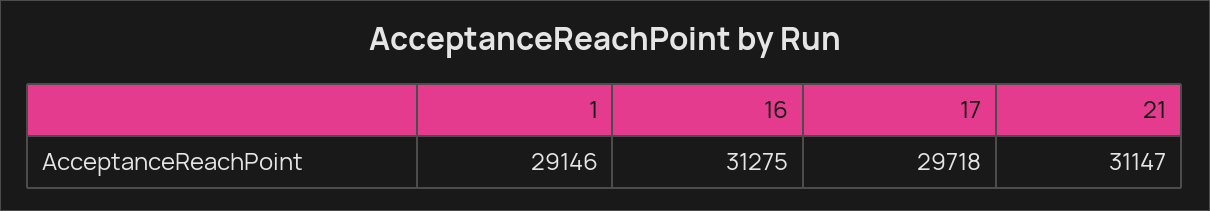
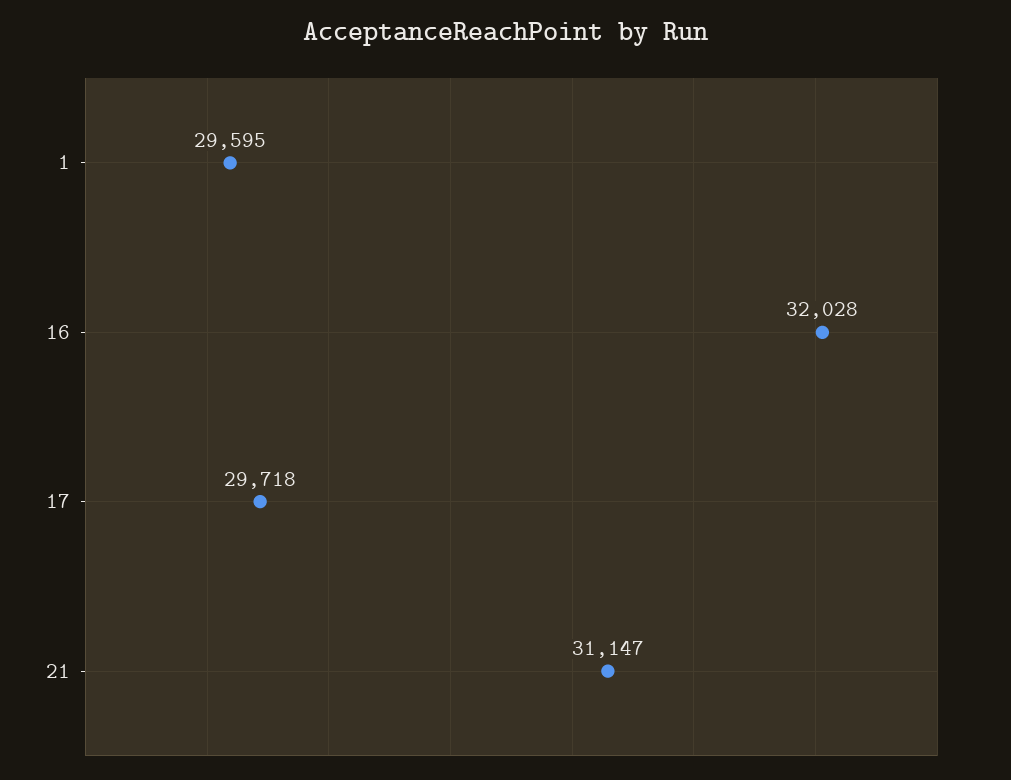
  {
-   "1": 29146,
+   "1": 29595,
-   "16": 31275,
+   "16": 32028,
    "17": 29718,
    "21": 31147
  }

